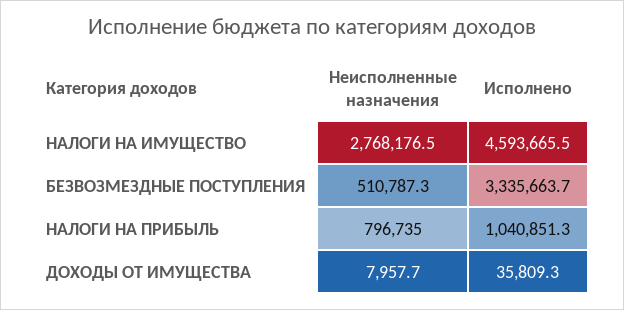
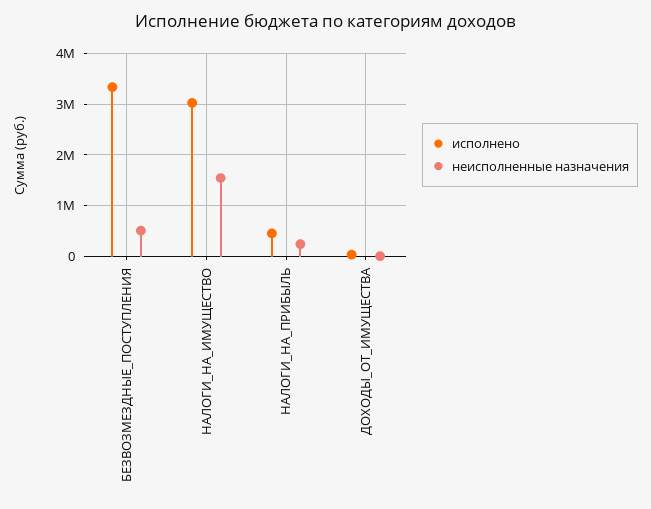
  {
    "Неисполненные назначения": {
-     "НАЛОГИ НА ИМУЩЕСТВО": 2768176.5,
+     "НАЛОГИ НА ИМУЩЕСТВО": 1600000,
      "БЕЗВОЗМЕЗДНЫЕ ПОСТУПЛЕНИЯ": 510787.3,
-     "НАЛОГИ НА ПРИБЫЛЬ": 796735,
+     "НАЛОГИ НА ПРИБЫЛЬ": 200000,
      "ДОХОДЫ ОТ ИМУЩЕСТВА": 7957.7
    },
    "Исполнено": {
-     "НАЛОГИ НА ИМУЩЕСТВО": 4593665.5,
+     "НАЛОГИ НА ИМУЩЕСТВО": 3000000,
      "БЕЗВОЗМЕЗДНЫЕ ПОСТУПЛЕНИЯ": 3335663.7,
-     "НАЛОГИ НА ПРИБЫЛЬ": 1040851.3,
+     "НАЛОГИ НА ПРИБЫЛЬ": 400000,
      "ДОХОДЫ ОТ ИМУЩЕСТВА": 35809.3
    }
  }

